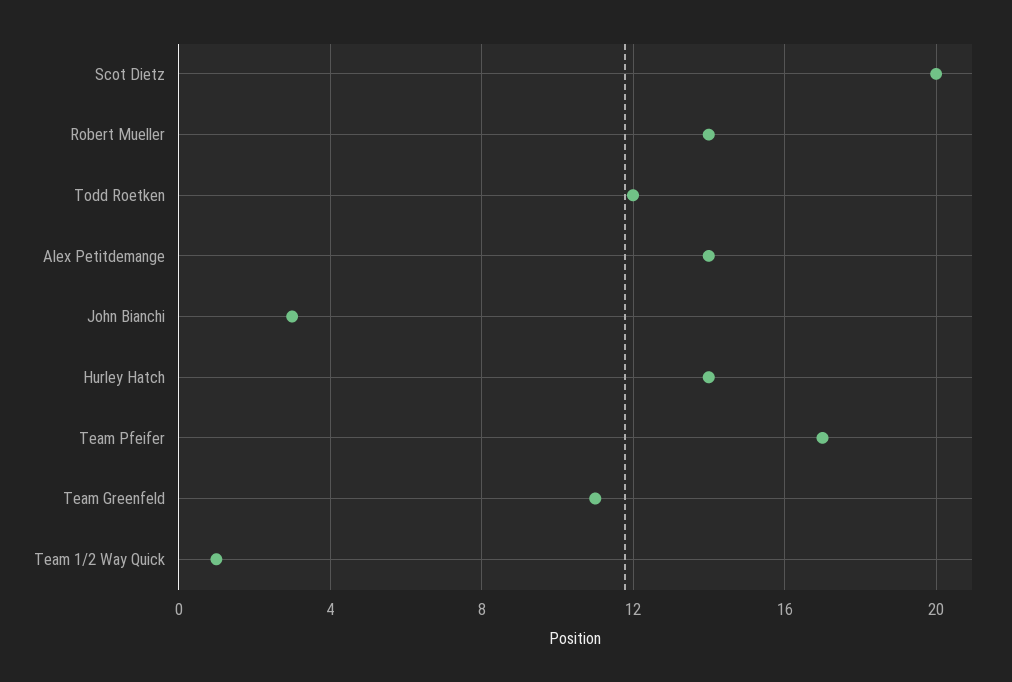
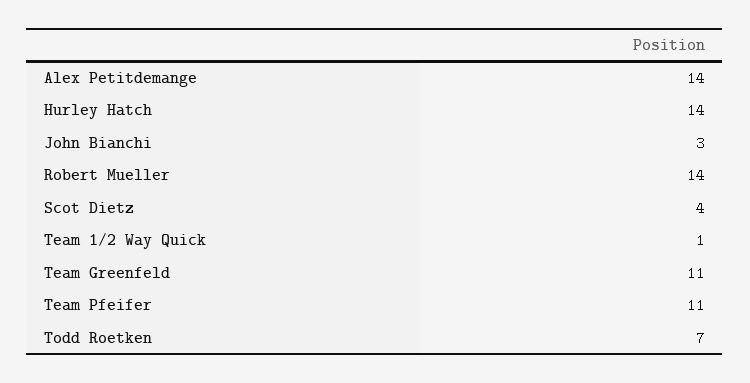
  {
-   "Scot Dietz": 20,
+   "Scot Dietz": 4,
    "Robert Mueller": 14,
-   "Todd Roetken": 12,
+   "Todd Roetken": 7,
    "Alex Petitdemange": 14,
    "John Bianchi": 3,
    "Hurley Hatch": 14,
-   "Team Pfeifer": 17,
+   "Team Pfeifer": 11,
    "Team Greenfeld": 11,
    "Team 1/2 Way Quick": 1
  }

